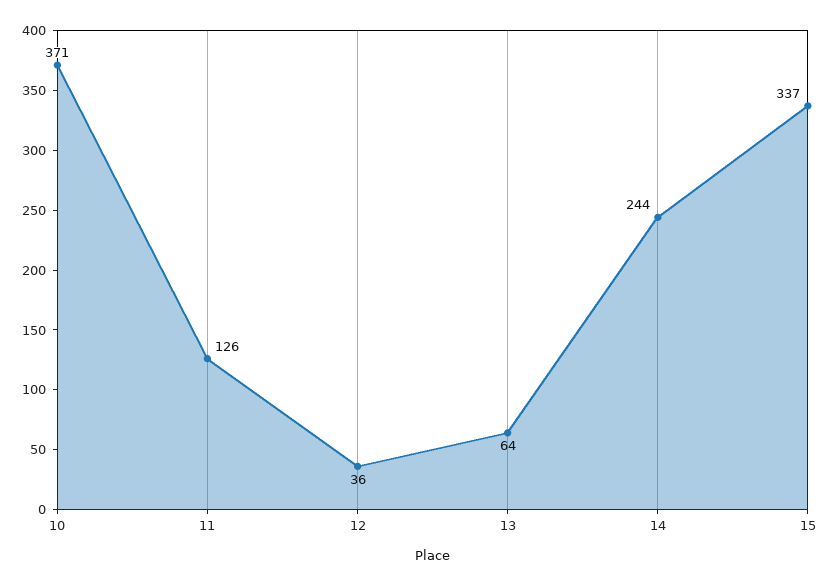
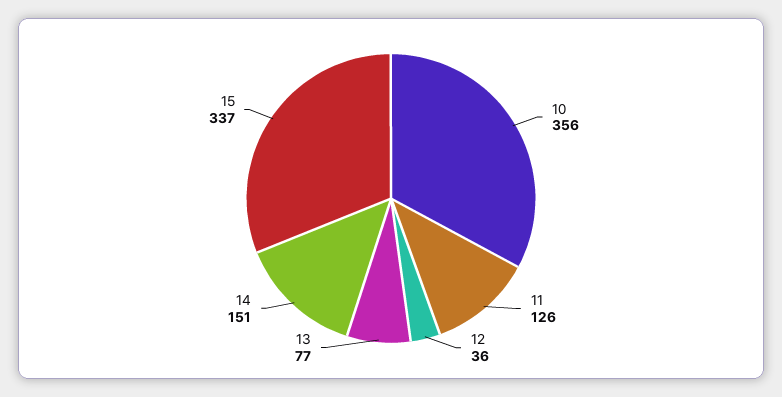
  {
-   "10": 371,
+   "10": 356,
    "11": 126,
    "12": 36,
-   "13": 64,
+   "13": 77,
-   "14": 244,
+   "14": 151,
    "15": 337
  }

